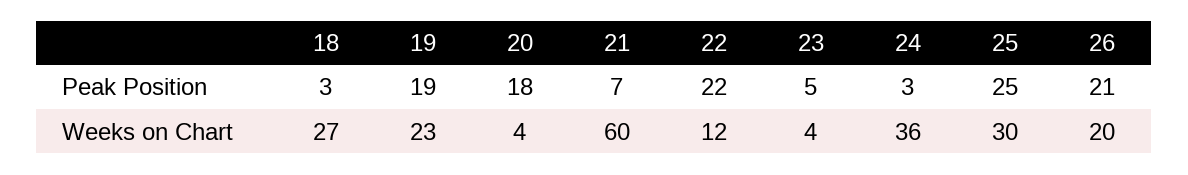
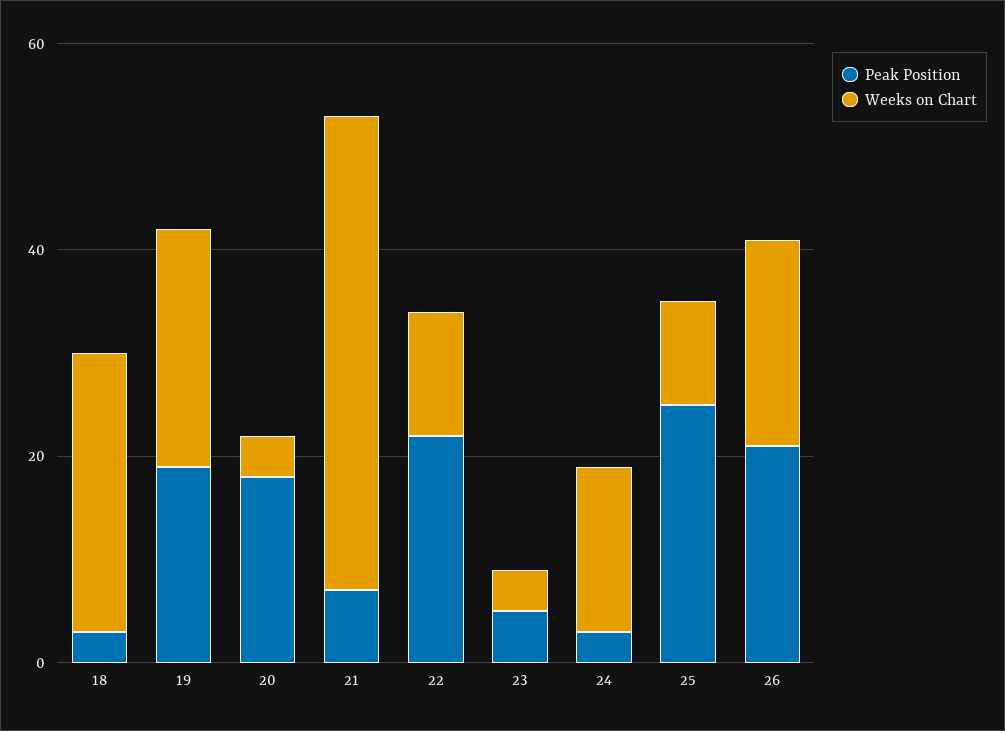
  {
    "Peak Position": {
      "18": 3,
      "19": 19,
      "20": 18,
      "21": 7,
      "22": 22,
      "23": 5,
      "24": 3,
      "25": 25,
      "26": 21
    },
    "Weeks on Chart": {
      "18": 27,
      "19": 23,
      "20": 4,
-     "21": 60,
+     "21": 45,
      "22": 12,
      "23": 4,
-     "24": 36,
+     "24": 15,
-     "25": 30,
+     "25": 10,
      "26": 20
    }
  }

